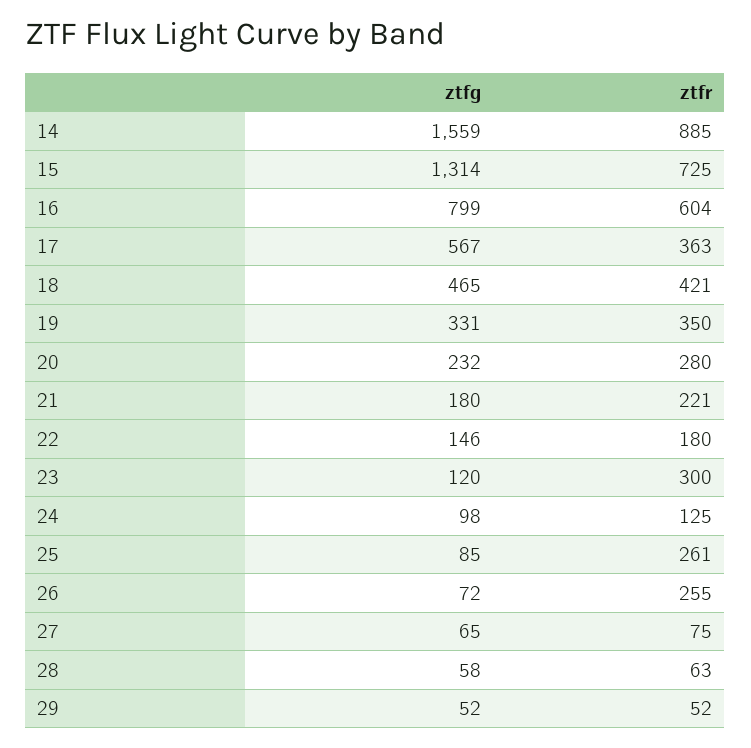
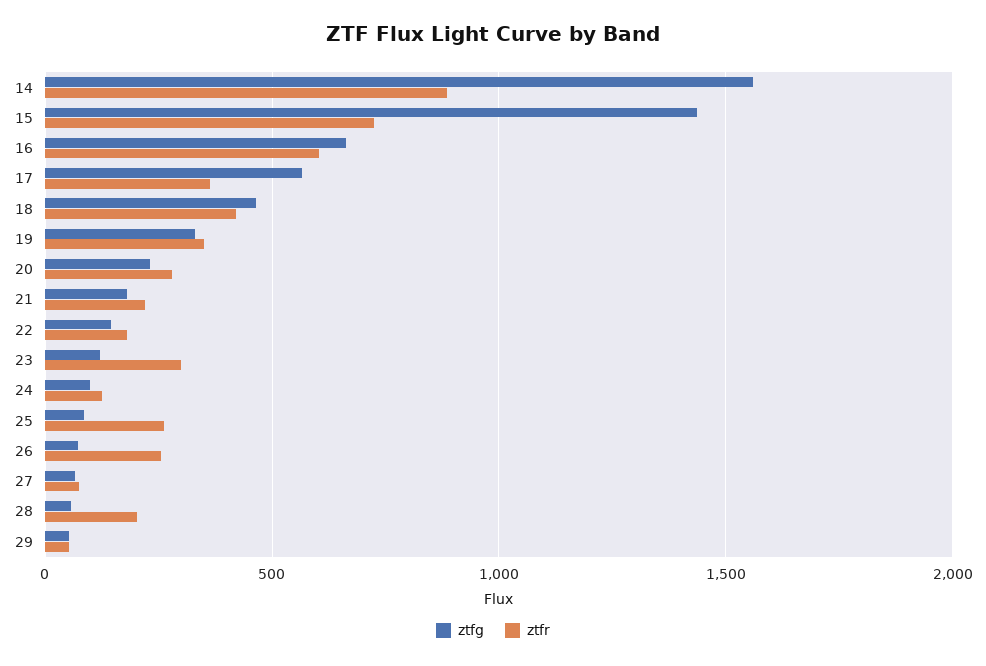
  {
    "ztfg": {
      "14": 1559,
-     "15": 1314,
+     "15": 1450,
-     "16": 799,
+     "16": 650,
      "17": 567,
      "18": 465,
      "19": 331,
      "20": 232,
      "21": 180,
      "22": 146,
      "23": 120,
      "24": 98,
      "25": 85,
      "26": 72,
      "27": 65,
      "28": 58,
      "29": 52
    },
    "ztfr": {
      "14": 885,
      "15": 725,
      "16": 604,
      "17": 363,
      "18": 421,
      "19": 350,
      "20": 280,
      "21": 221,
      "22": 180,
      "23": 300,
      "24": 125,
      "25": 261,
      "26": 255,
      "27": 75,
-     "28": 63,
+     "28": 200,
      "29": 52
    }
  }

